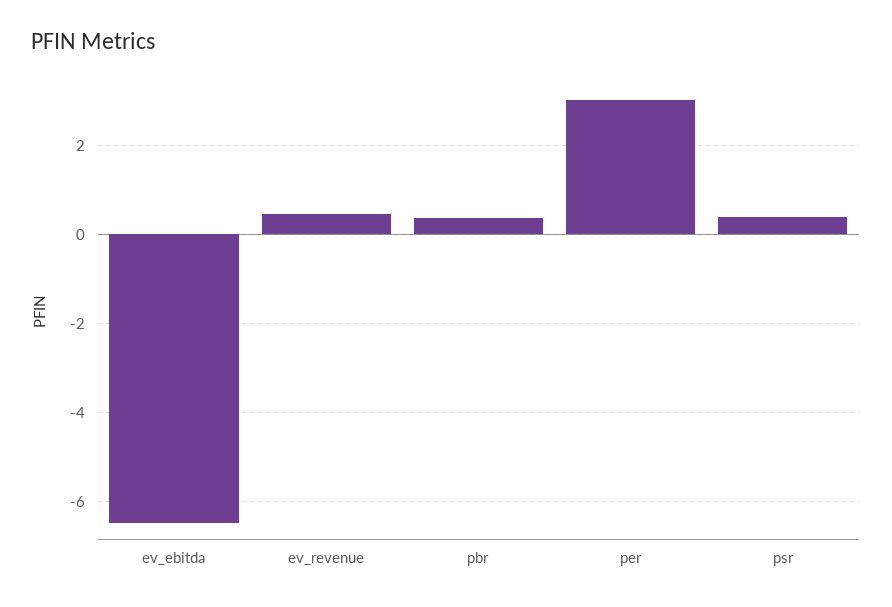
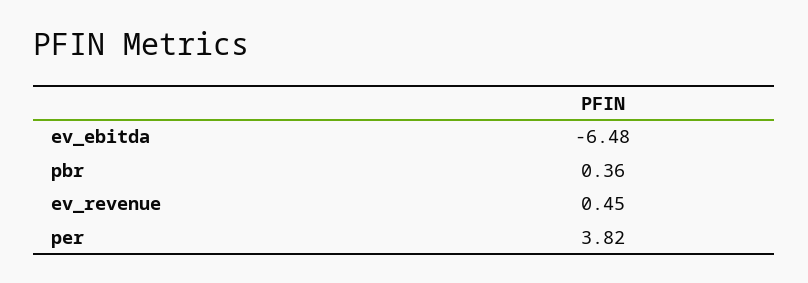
  {
    "ev_ebitda": -6.48,
    "ev_revenue": 0.45,
    "pbr": 0.36,
-   "per": 3,
+   "per": 3.82
-   "psr": 0.4
  }

